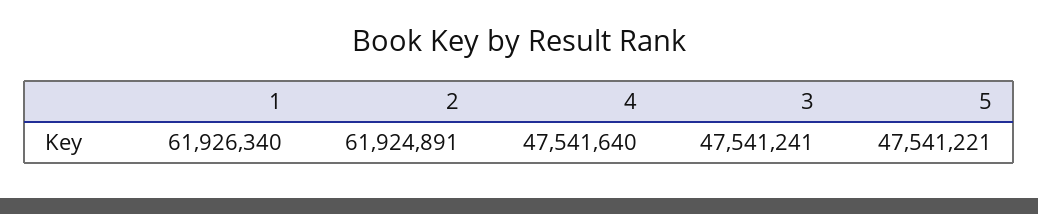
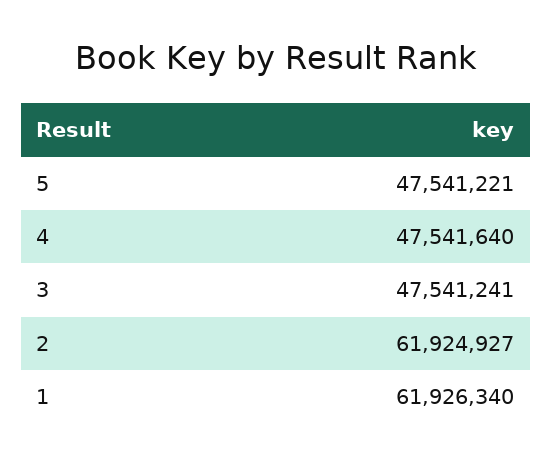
  {
    "1": 61926340,
-   "2": 61924891,
+   "2": 61924927,
    "4": 47541640,
    "3": 47541241,
    "5": 47541221
  }

